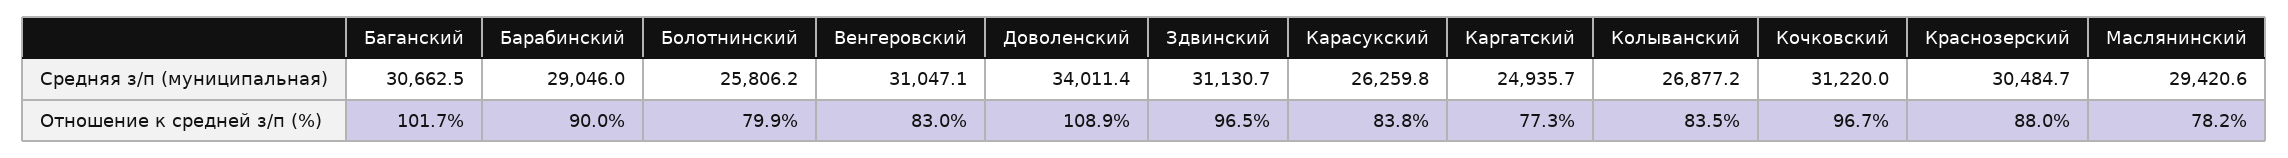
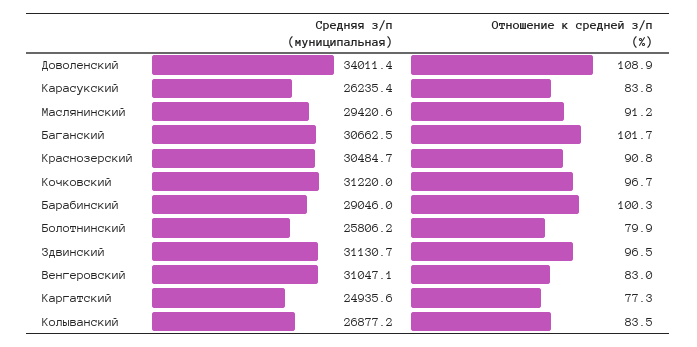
  {
    "Баганский": {
      "Средняя з/п (муниципальная)": 30662.5,
      "Отношение к средней з/п (%)": 101.7
    },
    "Барабинский": {
      "Средняя з/п (муниципальная)": 29046,
-     "Отношение к средней з/п (%)": 90
+     "Отношение к средней з/п (%)": 100.3
    },
    "Болотнинский": {
      "Средняя з/п (муниципальная)": 25806.2,
      "Отношение к средней з/п (%)": 79.9
    },
    "Венгеровский": {
      "Средняя з/п (муниципальная)": 31047.1,
      "Отношение к средней з/п (%)": 83
    },
    "Доволенский": {
      "Средняя з/п (муниципальная)": 34011.4,
      "Отношение к средней з/п (%)": 108.9
    },
    "Здвинский": {
      "Средняя з/п (муниципальная)": 31130.7,
      "Отношение к средней з/п (%)": 96.5
    },
    "Карасукский": {
-     "Средняя з/п (муниципальная)": 26259.8,
+     "Средняя з/п (муниципальная)": 26235.4,
      "Отношение к средней з/п (%)": 83.8
    },
    "Каргатский": {
-     "Средняя з/п (муниципальная)": 24935.7,
+     "Средняя з/п (муниципальная)": 24935.6,
      "Отношение к средней з/п (%)": 77.3
    },
    "Колыванский": {
      "Средняя з/п (муниципальная)": 26877.2,
      "Отношение к средней з/п (%)": 83.5
    },
    "Кочковский": {
      "Средняя з/п (муниципальная)": 31220,
      "Отношение к средней з/п (%)": 96.7
    },
    "Краснозерский": {
      "Средняя з/п (муниципальная)": 30484.7,
-     "Отношение к средней з/п (%)": 88
+     "Отношение к средней з/п (%)": 90.8
    },
    "Маслянинский": {
      "Средняя з/п (муниципальная)": 29420.6,
-     "Отношение к средней з/п (%)": 78.2
+     "Отношение к средней з/п (%)": 91.2
    }
  }

